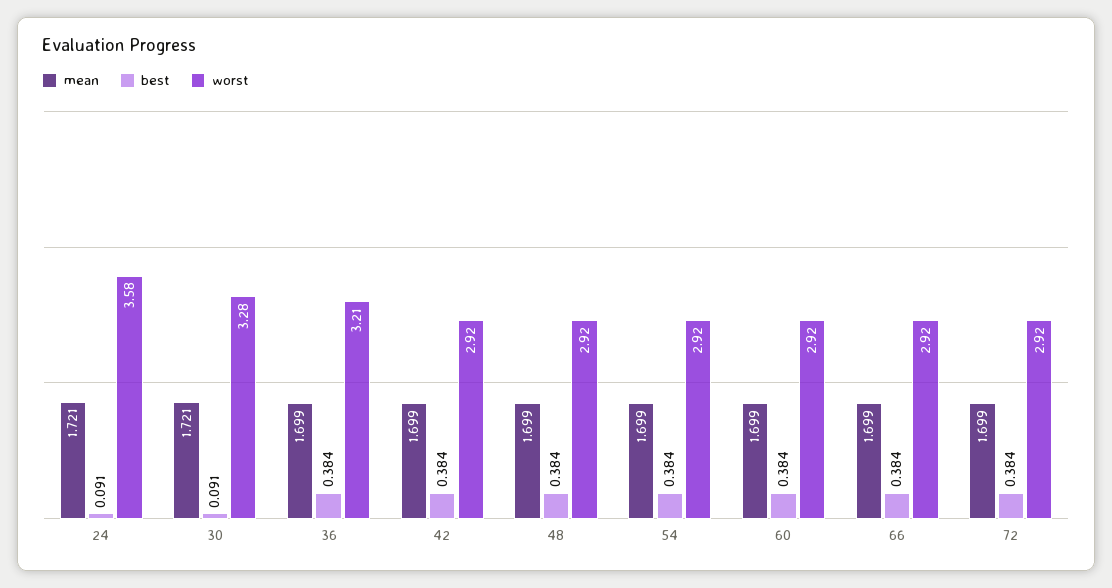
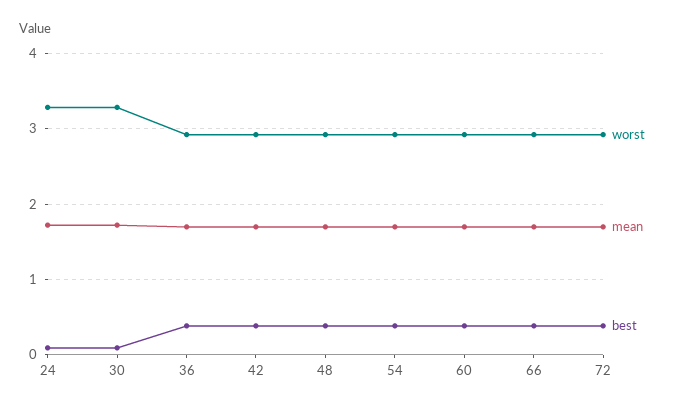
  {
    "mean": {
      "24": 1.721,
      "30": 1.721,
      "36": 1.699,
      "42": 1.699,
      "48": 1.699,
      "54": 1.699,
      "60": 1.699,
      "66": 1.699,
      "72": 1.699
    },
    "best": {
      "24": 0.091,
      "30": 0.091,
      "36": 0.384,
      "42": 0.384,
      "48": 0.384,
      "54": 0.384,
      "60": 0.384,
      "66": 0.384,
      "72": 0.384
    },
    "worst": {
-     "24": 3.58,
+     "24": 3.3,
      "30": 3.28,
-     "36": 3.21,
+     "36": 2.9,
      "42": 2.92,
      "48": 2.92,
      "54": 2.92,
      "60": 2.92,
      "66": 2.92,
      "72": 2.92
    }
  }

